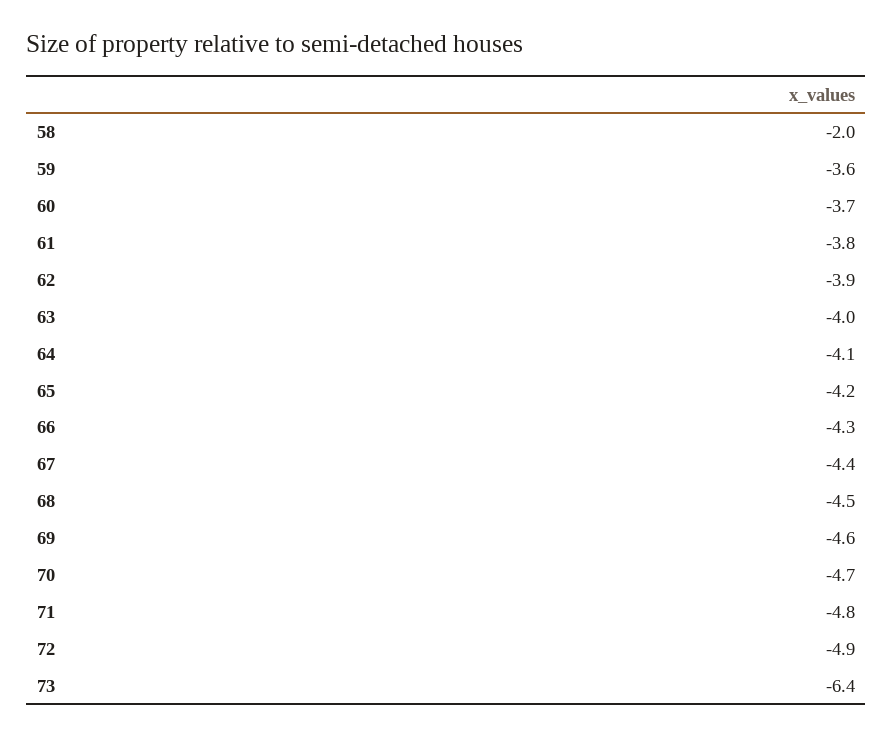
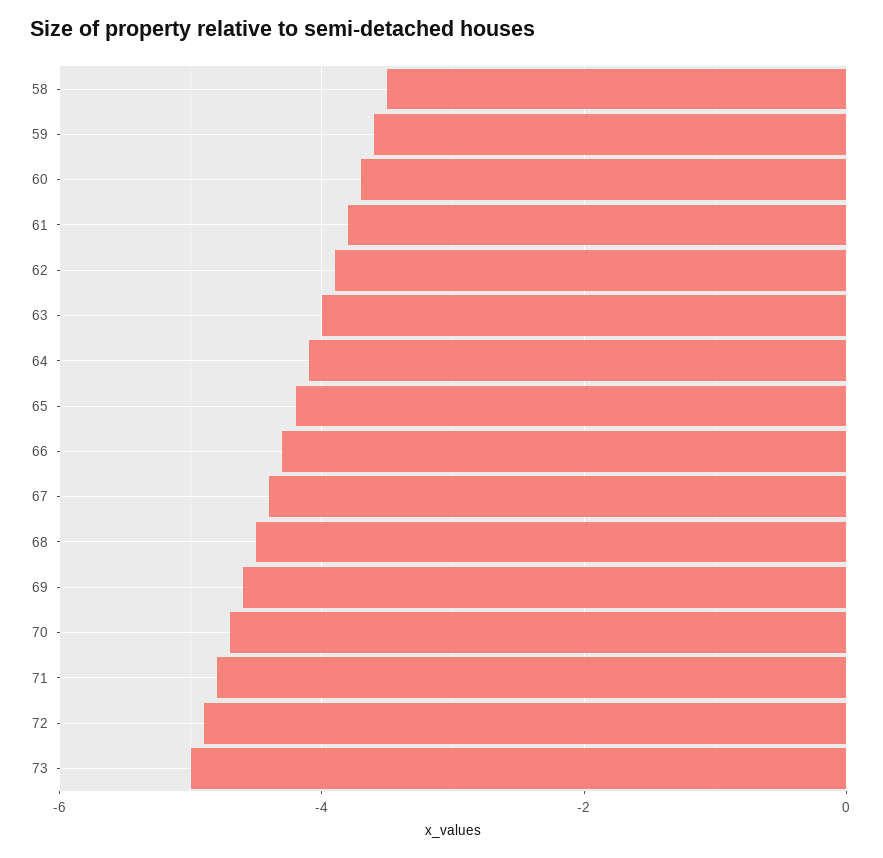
  {
-   "58": -2,
+   "58": -3.5,
    "59": -3.6,
    "60": -3.7,
    "61": -3.8,
    "62": -3.9,
    "63": -4,
    "64": -4.1,
    "65": -4.2,
    "66": -4.3,
    "67": -4.4,
    "68": -4.5,
    "69": -4.6,
    "70": -4.7,
    "71": -4.8,
    "72": -4.9,
-   "73": -6.4
+   "73": -5
  }

